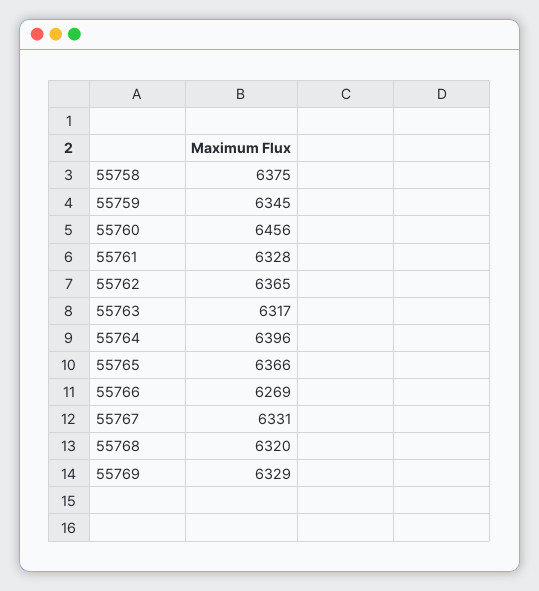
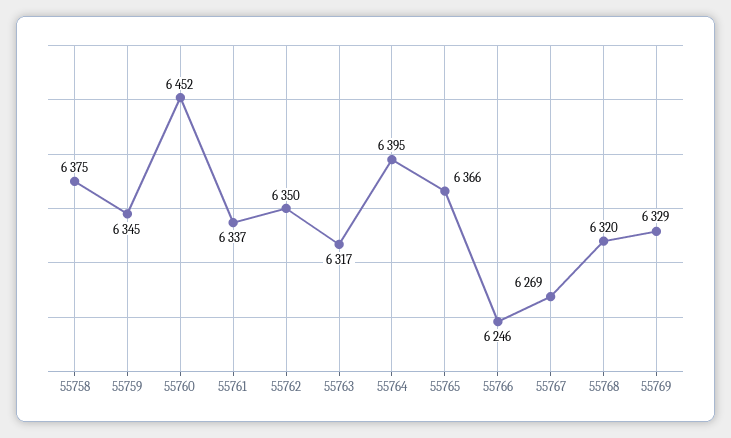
  {
    "55758": 6375,
    "55759": 6345,
-   "55760": 6456,
+   "55760": 6452,
-   "55761": 6328,
+   "55761": 6337,
-   "55762": 6365,
+   "55762": 6350,
    "55763": 6317,
-   "55764": 6396,
+   "55764": 6395,
    "55765": 6366,
-   "55766": 6269,
+   "55766": 6246,
-   "55767": 6331,
+   "55767": 6269,
    "55768": 6320,
    "55769": 6329
  }

